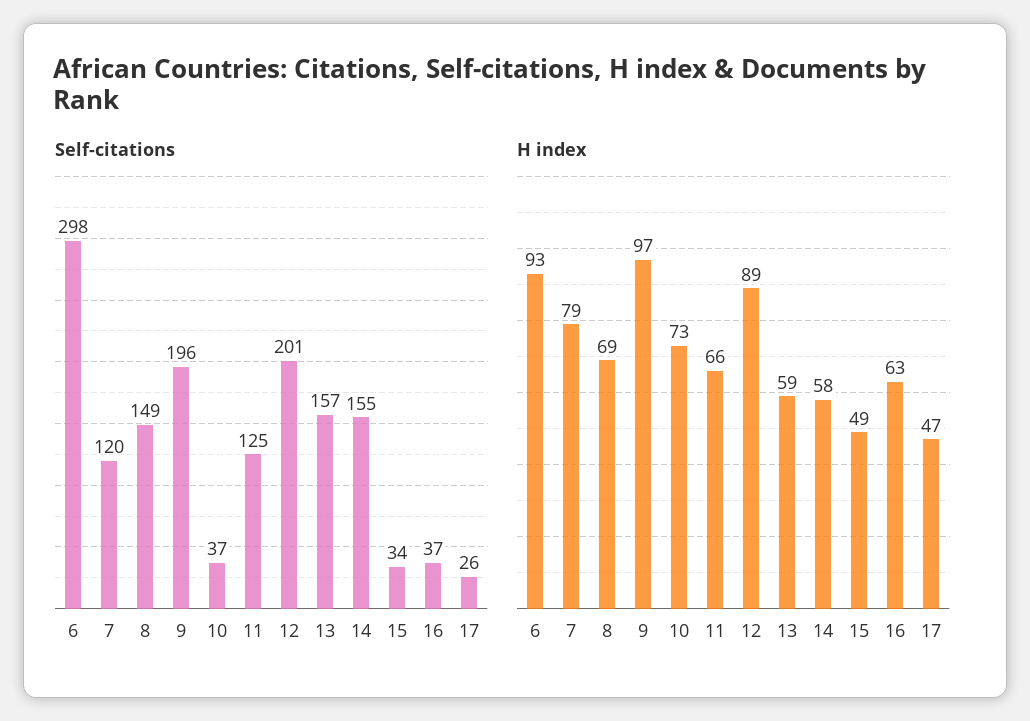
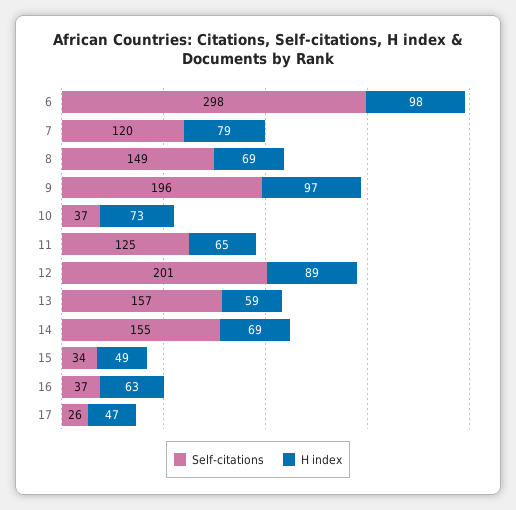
  {
    "Self-citations": {
      "6": 298,
      "7": 120,
      "8": 149,
      "9": 196,
      "10": 37,
      "11": 125,
      "12": 201,
      "13": 157,
      "14": 155,
      "15": 34,
      "16": 37,
      "17": 26
    },
    "H index": {
-     "6": 93,
+     "6": 98,
      "7": 79,
      "8": 69,
      "9": 97,
      "10": 73,
-     "11": 66,
+     "11": 65,
      "12": 89,
      "13": 59,
-     "14": 58,
+     "14": 69,
      "15": 49,
      "16": 63,
      "17": 47
    }
  }

